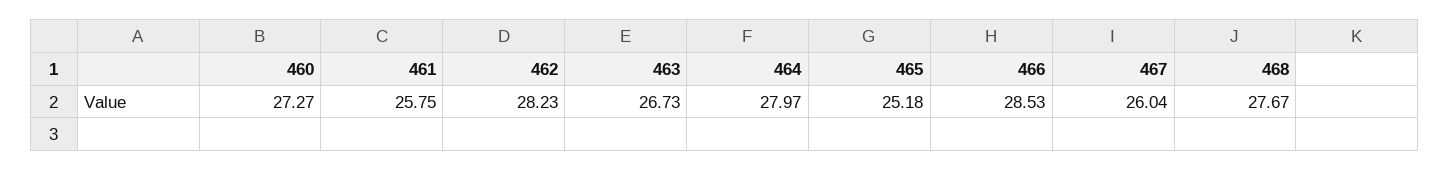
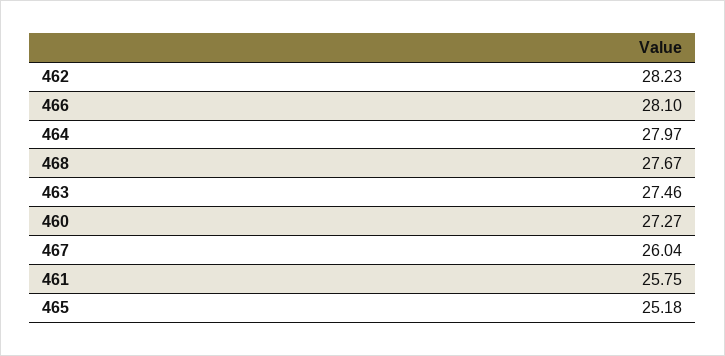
  {
    "460": 27.27,
    "461": 25.75,
    "462": 28.23,
-   "463": 26.73,
+   "463": 27.46,
    "464": 27.97,
    "465": 25.18,
-   "466": 28.53,
+   "466": 28.1,
    "467": 26.04,
    "468": 27.67
  }

